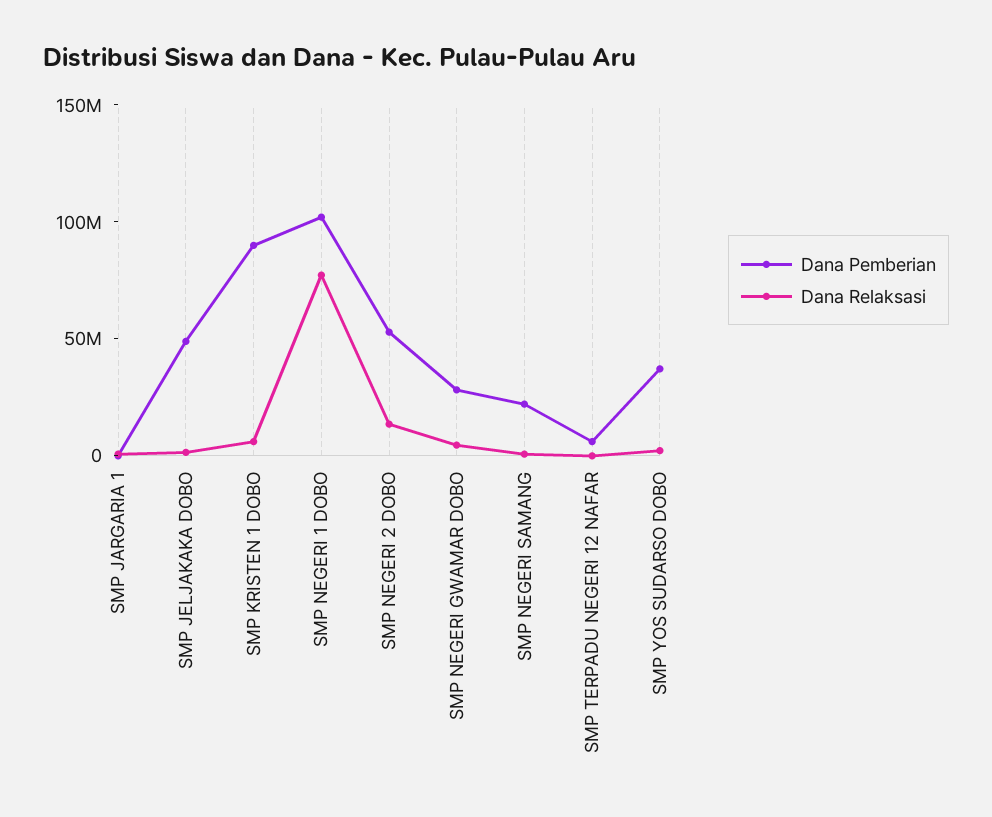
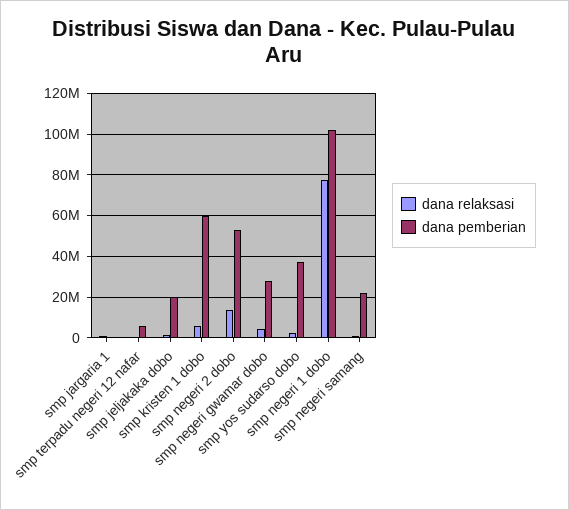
  {
    "Dana Pemberian": {
      "SMP JARGARIA 1": 0,
-     "SMP JELJAKAKA DOBO": 50000000,
+     "SMP JELJAKAKA DOBO": 20000000,
-     "SMP KRISTEN 1 DOBO": 90000000,
+     "SMP KRISTEN 1 DOBO": 60000000,
      "SMP NEGERI 1 DOBO": 100000000,
      "SMP NEGERI 2 DOBO": 55000000,
      "SMP NEGERI GWAMAR DOBO": 30000000,
      "SMP NEGERI SAMANG": 20000000,
      "SMP TERPADU NEGERI 12 NAFAR": 5000000,
      "SMP YOS SUDARSO DOBO": 35000000
    },
    "Dana Relaksasi": {
      "SMP JARGARIA 1": 0,
      "SMP JELJAKAKA DOBO": 0,
      "SMP KRISTEN 1 DOBO": 5000000,
      "SMP NEGERI 1 DOBO": 75000000,
      "SMP NEGERI 2 DOBO": 15000000,
      "SMP NEGERI GWAMAR DOBO": 5000000,
      "SMP NEGERI SAMANG": 0,
      "SMP TERPADU NEGERI 12 NAFAR": 0,
      "SMP YOS SUDARSO DOBO": 0
    }
  }

